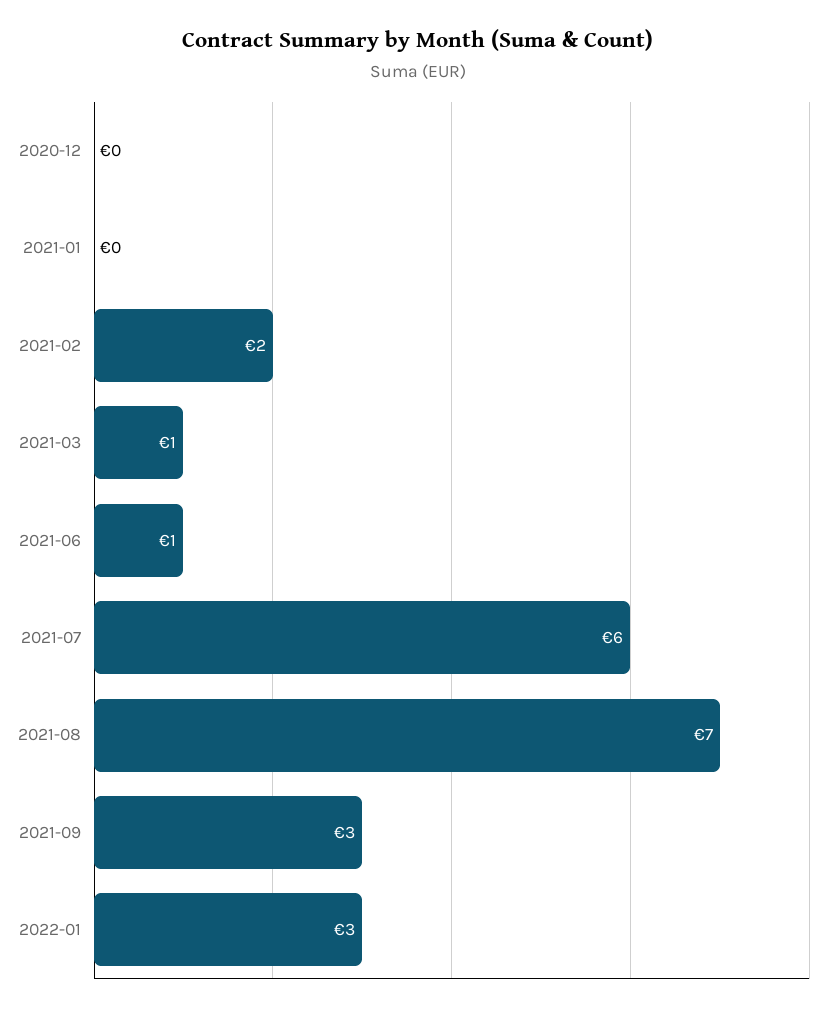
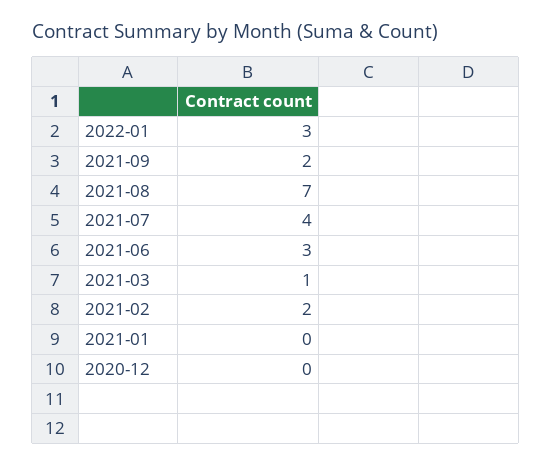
  {
    "2020-12": 0,
    "2021-01": 0,
    "2021-02": 2,
    "2021-03": 1,
-   "2021-06": 1,
+   "2021-06": 3,
-   "2021-07": 6,
+   "2021-07": 4,
    "2021-08": 7,
-   "2021-09": 3,
+   "2021-09": 2,
    "2022-01": 3
  }

